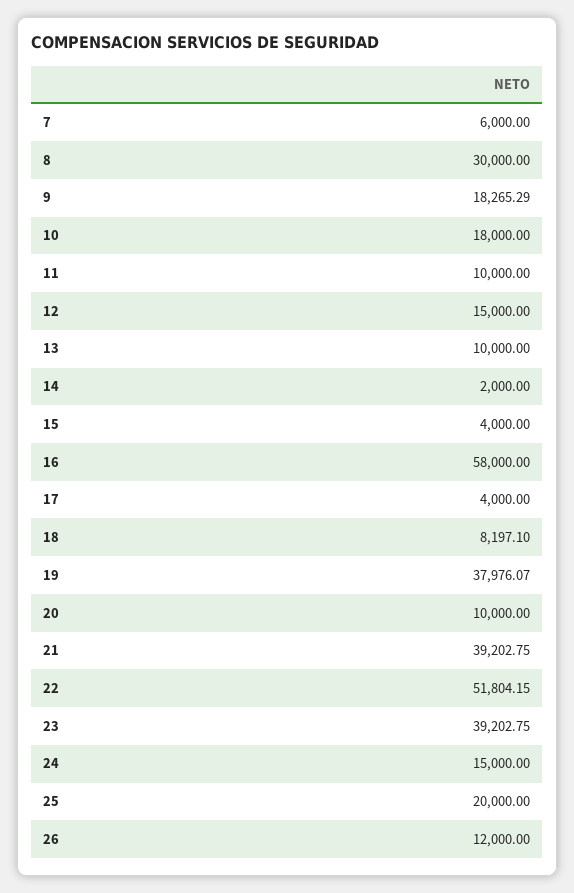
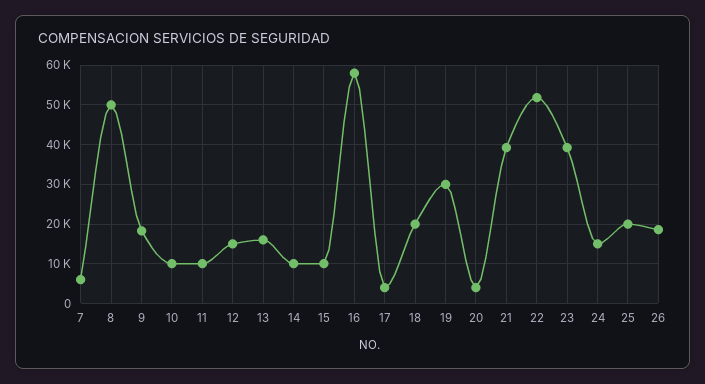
  {
    "7": 6000,
-   "8": 30000,
+   "8": 50000,
    "9": 18265.29,
-   "10": 18000,
+   "10": 10000,
    "11": 10000,
    "12": 15000,
-   "13": 10000,
+   "13": 16000,
-   "14": 2000,
+   "14": 10000,
-   "15": 4000,
+   "15": 10000,
    "16": 58000,
    "17": 4000,
-   "18": 8197.1,
+   "18": 20000,
-   "19": 37976.07,
+   "19": 30000,
-   "20": 10000,
+   "20": 4000,
    "21": 39202.75,
    "22": 51804.15,
    "23": 39202.75,
    "24": 15000,
    "25": 20000,
-   "26": 12000
+   "26": 18000
  }

